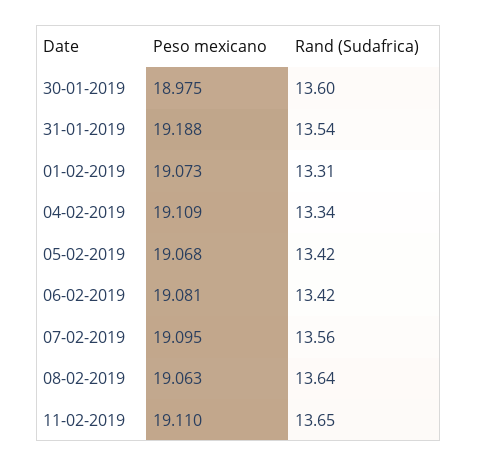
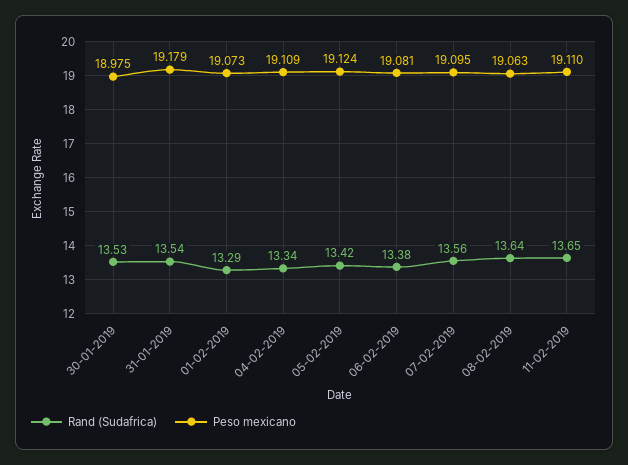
  {
    "Peso mexicano": {
      "30-01-2019": 18.975,
-     "31-01-2019": 19.188,
+     "31-01-2019": 19.179,
      "01-02-2019": 19.073,
      "04-02-2019": 19.109,
-     "05-02-2019": 19.068,
+     "05-02-2019": 19.124,
      "06-02-2019": 19.081,
      "07-02-2019": 19.095,
      "08-02-2019": 19.063,
      "11-02-2019": 19.11
    },
    "Rand (Sudafrica)": {
-     "30-01-2019": 13.6,
+     "30-01-2019": 13.53,
      "31-01-2019": 13.54,
-     "01-02-2019": 13.31,
+     "01-02-2019": 13.29,
      "04-02-2019": 13.34,
      "05-02-2019": 13.42,
-     "06-02-2019": 13.42,
+     "06-02-2019": 13.38,
      "07-02-2019": 13.56,
      "08-02-2019": 13.64,
      "11-02-2019": 13.65
    }
  }

